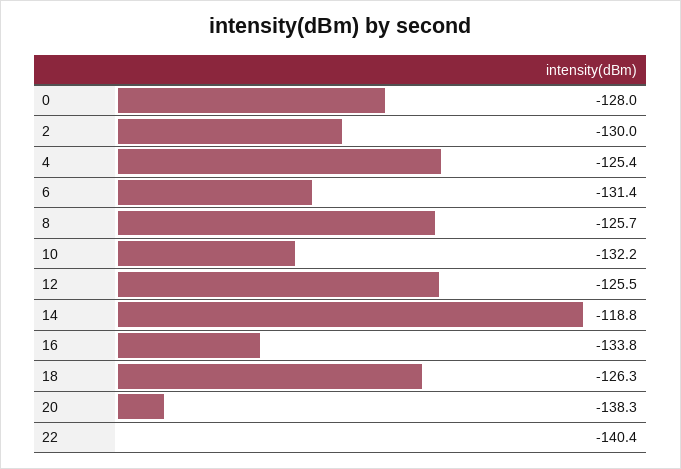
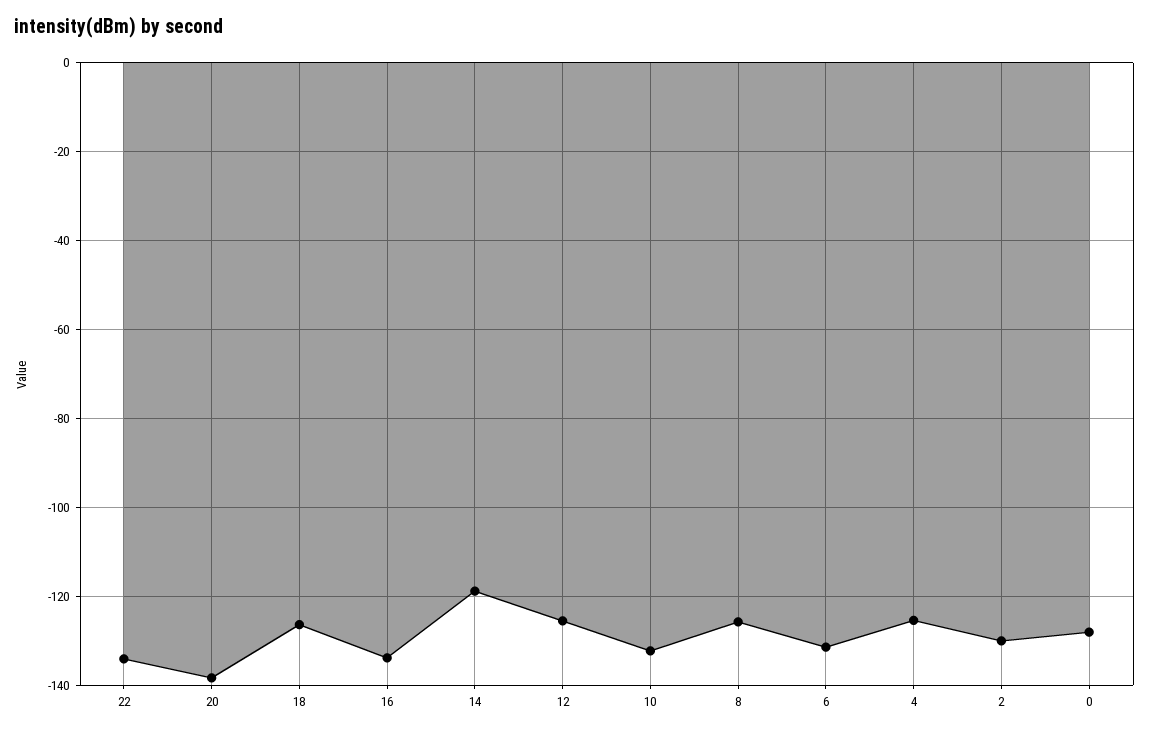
  {
    "0": -128,
    "2": -130,
    "4": -125.4,
    "6": -131.4,
    "8": -125.7,
    "10": -132.2,
    "12": -125.5,
    "14": -118.8,
    "16": -133.8,
    "18": -126.3,
    "20": -138.3,
-   "22": -140.4
+   "22": -134
  }

